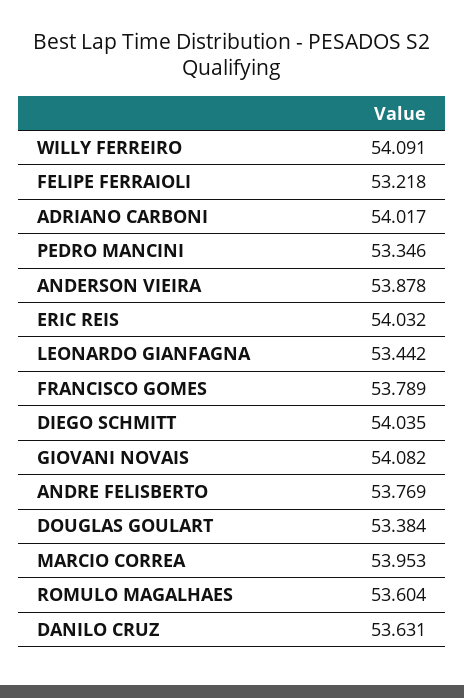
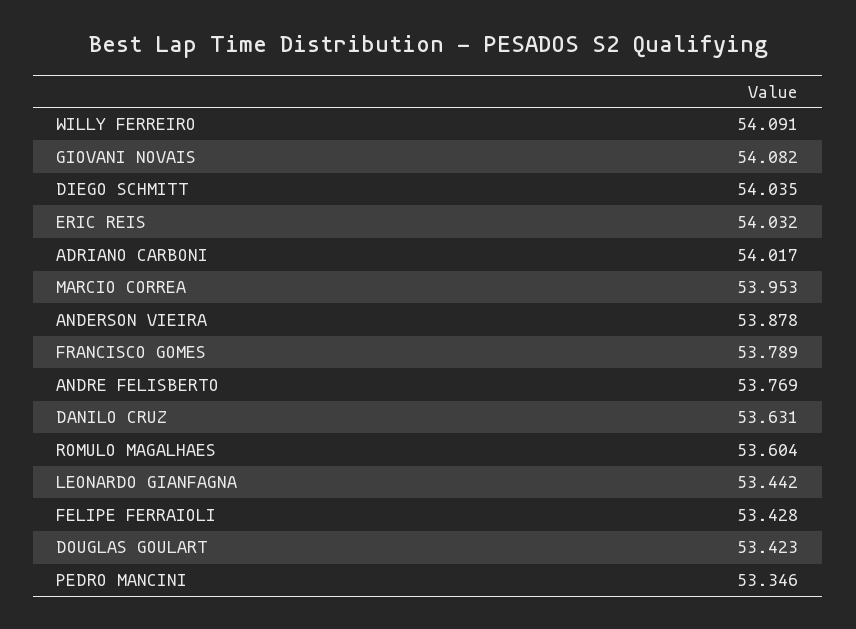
  {
    "WILLY FERREIRO": 54.091,
-   "FELIPE FERRAIOLI": 53.218,
+   "FELIPE FERRAIOLI": 53.428,
    "ADRIANO CARBONI": 54.017,
    "PEDRO MANCINI": 53.346,
    "ANDERSON VIEIRA": 53.878,
    "ERIC REIS": 54.032,
    "LEONARDO GIANFAGNA": 53.442,
    "FRANCISCO GOMES": 53.789,
    "DIEGO SCHMITT": 54.035,
    "GIOVANI NOVAIS": 54.082,
    "ANDRE FELISBERTO": 53.769,
-   "DOUGLAS GOULART": 53.384,
+   "DOUGLAS GOULART": 53.423,
    "MARCIO CORREA": 53.953,
    "ROMULO MAGALHAES": 53.604,
    "DANILO CRUZ": 53.631
  }

